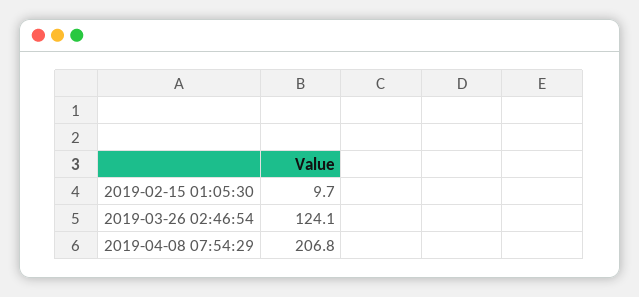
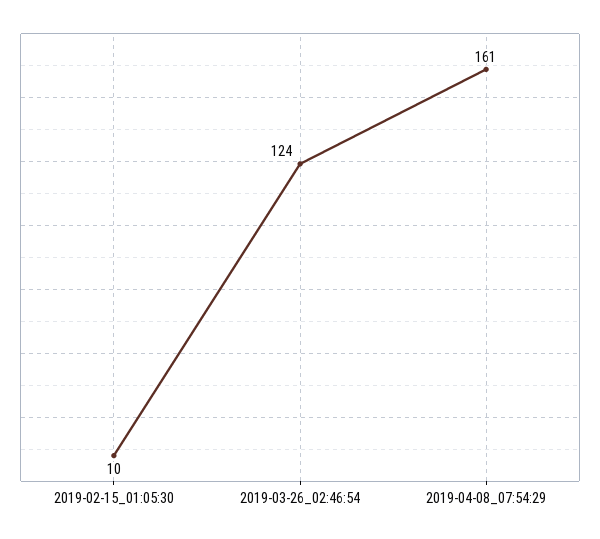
  {
    "2019-02-15 01:05:30": 9.7,
    "2019-03-26 02:46:54": 124.1,
-   "2019-04-08 07:54:29": 206.8
+   "2019-04-08 07:54:29": 161
  }

